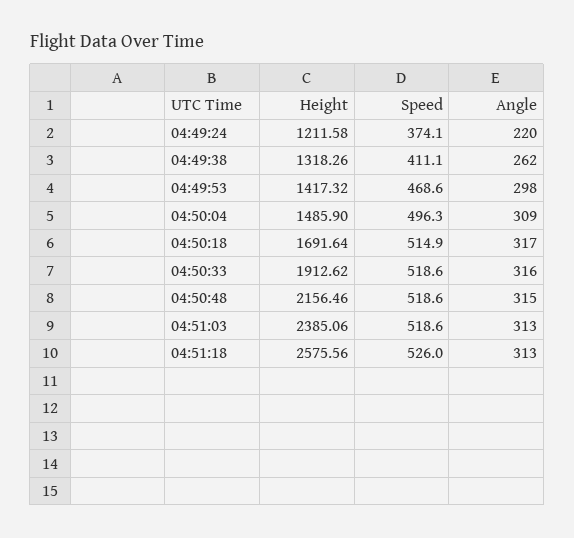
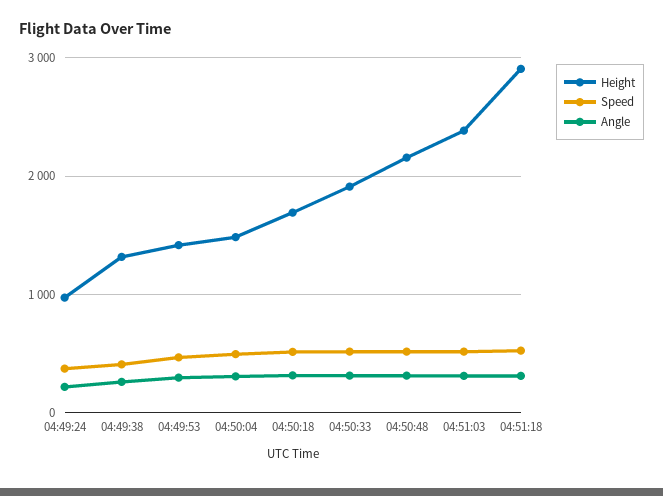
  {
    "Height": {
-     "04:49:24": 1211.58,
+     "04:49:24": 1000,
      "04:49:38": 1318.26,
      "04:49:53": 1417.32,
      "04:50:04": 1485.9,
      "04:50:18": 1691.64,
      "04:50:33": 1912.62,
      "04:50:48": 2156.46,
      "04:51:03": 2385.06,
-     "04:51:18": 2575.56
+     "04:51:18": 2900
    },
    "Speed": {
      "04:49:24": 374.1,
      "04:49:38": 411.1,
      "04:49:53": 468.6,
      "04:50:04": 496.3,
      "04:50:18": 514.9,
      "04:50:33": 518.6,
      "04:50:48": 518.6,
      "04:51:03": 518.6,
      "04:51:18": 526
    },
    "Angle": {
      "04:49:24": 220,
      "04:49:38": 262,
      "04:49:53": 298,
      "04:50:04": 309,
      "04:50:18": 317,
      "04:50:33": 316,
      "04:50:48": 315,
      "04:51:03": 313,
      "04:51:18": 313
    }
  }

